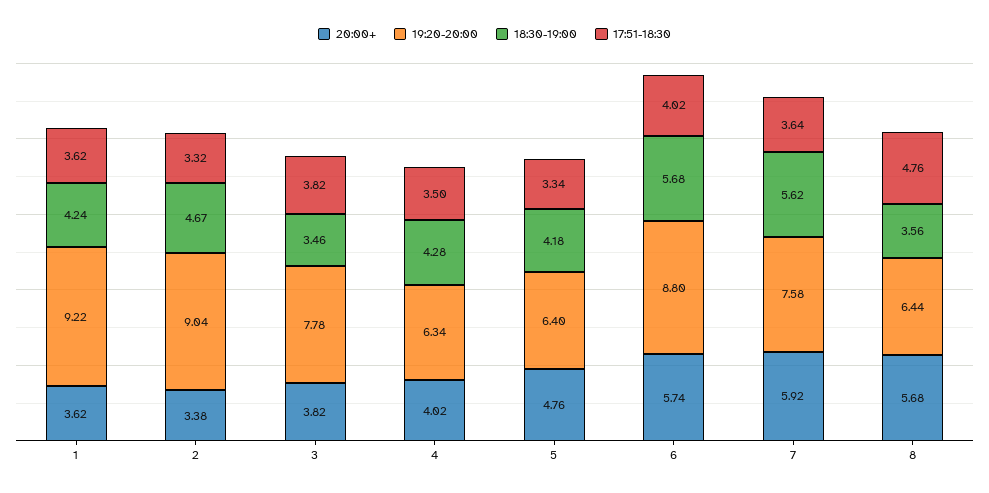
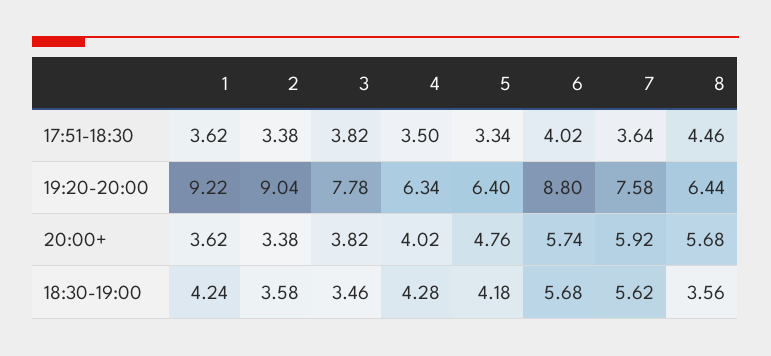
  {
    "20:00+": {
      "1": 3.62,
      "2": 3.38,
      "3": 3.82,
      "4": 4.02,
      "5": 4.76,
      "6": 5.74,
      "7": 5.92,
      "8": 5.68
    },
    "19:20-20:00": {
      "1": 9.22,
      "2": 9.04,
      "3": 7.78,
      "4": 6.34,
      "5": 6.4,
      "6": 8.8,
      "7": 7.58,
      "8": 6.44
    },
    "18:30-19:00": {
      "1": 4.24,
-     "2": 4.67,
+     "2": 3.58,
      "3": 3.46,
      "4": 4.28,
      "5": 4.18,
      "6": 5.68,
      "7": 5.62,
      "8": 3.56
    },
    "17:51-18:30": {
      "1": 3.62,
-     "2": 3.32,
+     "2": 3.38,
      "3": 3.82,
      "4": 3.5,
      "5": 3.34,
      "6": 4.02,
      "7": 3.64,
-     "8": 4.76
+     "8": 4.46
    }
  }

